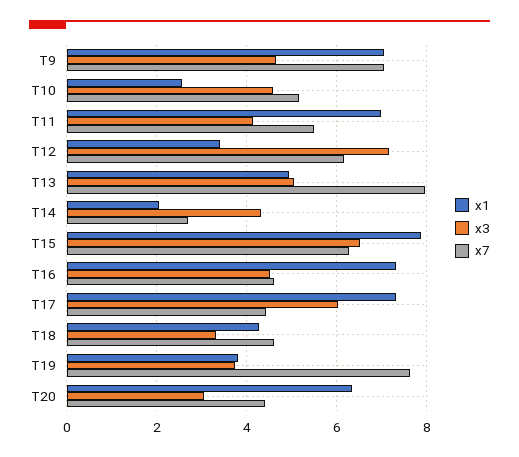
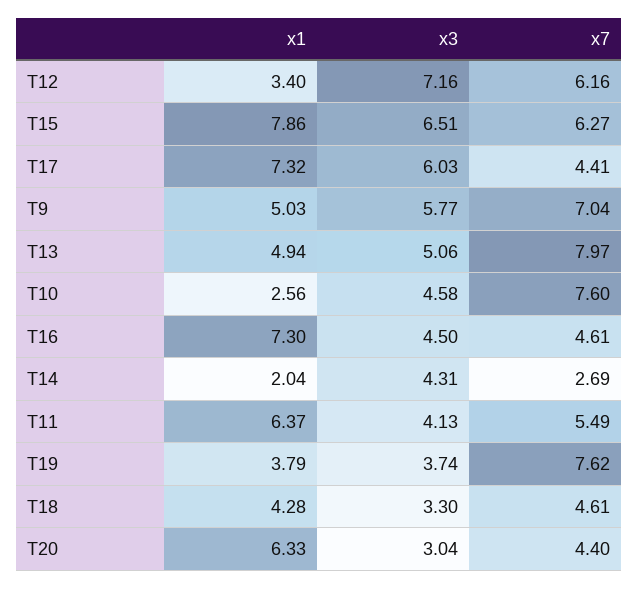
  {
    "x1": {
-     "T9": 7,
+     "T9": 5.03,
      "T10": 2.56,
-     "T11": 7,
+     "T11": 6.37,
      "T12": 3.4,
      "T13": 4.94,
      "T14": 2.04,
      "T15": 7.86,
      "T16": 7.3,
      "T17": 7.32,
      "T18": 4.28,
      "T19": 3.79,
      "T20": 6.33
    },
    "x3": {
-     "T9": 4.6,
+     "T9": 5.77,
      "T10": 4.58,
      "T11": 4.13,
      "T12": 7.16,
      "T13": 5.06,
      "T14": 4.31,
      "T15": 6.51,
      "T16": 4.5,
      "T17": 6.03,
      "T18": 3.3,
      "T19": 3.74,
      "T20": 3.04
    },
    "x7": {
      "T9": 7.04,
-     "T10": 5.2,
+     "T10": 7.6,
      "T11": 5.49,
      "T12": 6.16,
      "T13": 7.97,
      "T14": 2.69,
      "T15": 6.27,
      "T16": 4.61,
      "T17": 4.41,
      "T18": 4.61,
      "T19": 7.62,
      "T20": 4.4
    }
  }

